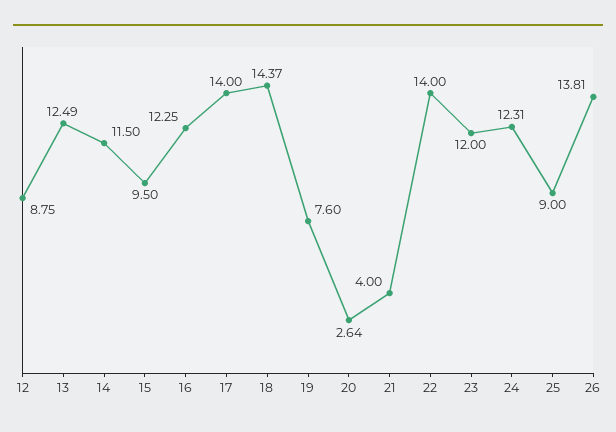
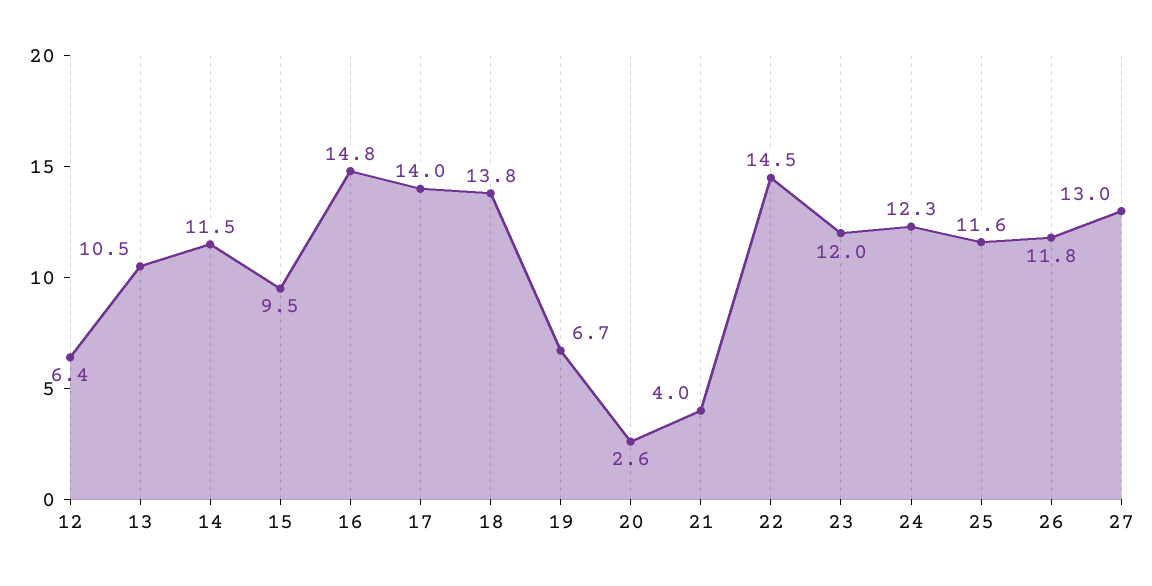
  {
-   "12": 8.75,
+   "12": 6.4,
-   "13": 12.49,
+   "13": 10.5,
    "14": 11.5,
    "15": 9.5,
-   "16": 12.25,
+   "16": 14.8,
    "17": 14,
-   "18": 14.37,
+   "18": 13.8,
-   "19": 7.6,
+   "19": 6.7,
    "20": 2.64,
    "21": 4,
-   "22": 14,
+   "22": 14.5,
    "23": 12,
    "24": 12.31,
-   "25": 9,
+   "25": 11.6,
-   "26": 13.81
+   "26": 11.8,
+   "27": 13
  }

